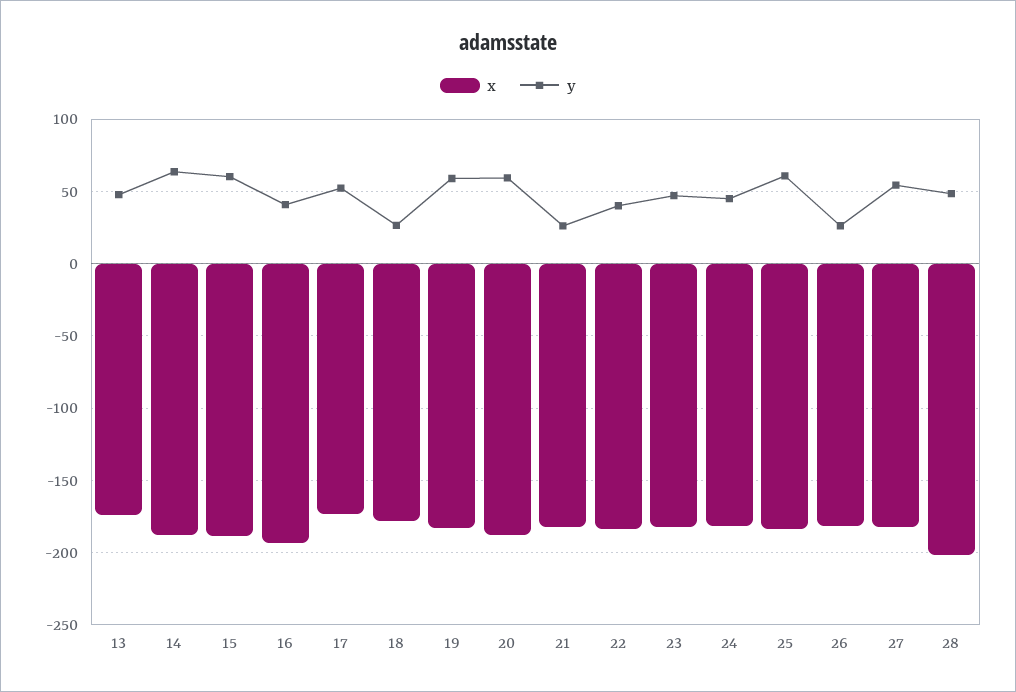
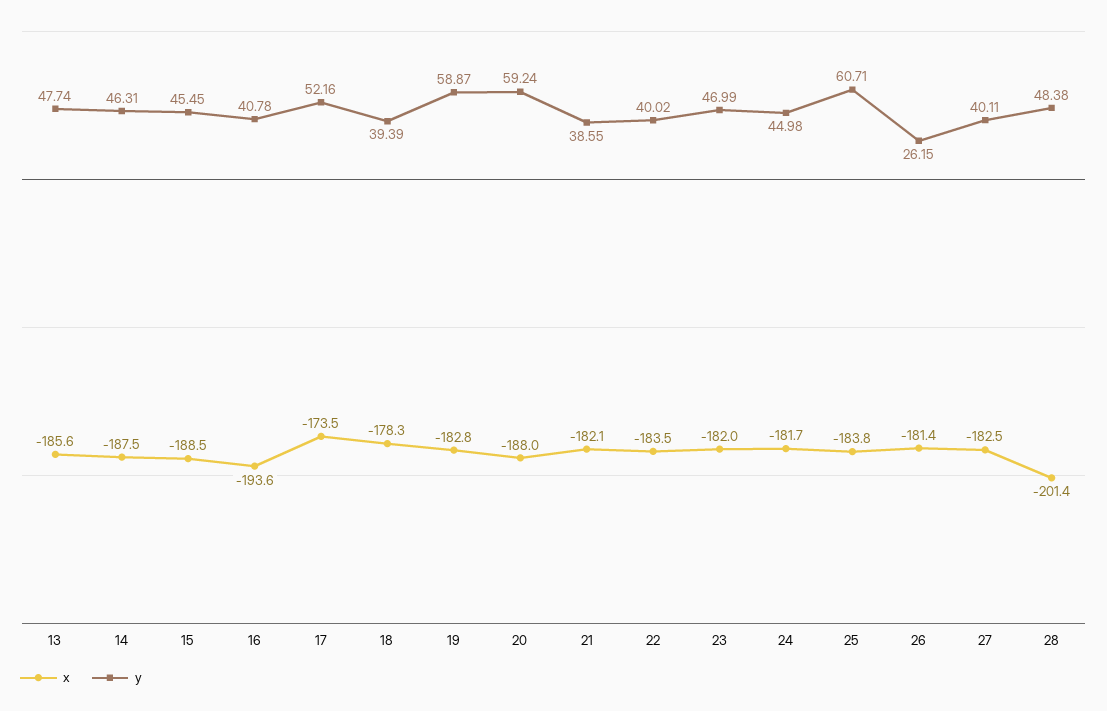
  {
    "x": {
-     "13": -175,
+     "13": -185.6,
      "14": -187.5,
      "15": -188.5,
      "16": -193.6,
      "17": -173.5,
      "18": -178.3,
      "19": -182.8,
      "20": -188,
      "21": -182.1,
      "22": -183.5,
      "23": -182,
      "24": -181.7,
      "25": -183.8,
      "26": -181.4,
      "27": -182.5,
      "28": -201.4
    },
    "y": {
      "13": 47.74,
-     "14": 65,
+     "14": 46.31,
-     "15": 60,
+     "15": 45.45,
      "16": 40.78,
      "17": 52.16,
-     "18": 25,
+     "18": 39.39,
      "19": 58.87,
      "20": 59.24,
-     "21": 25,
+     "21": 38.55,
      "22": 40.02,
      "23": 46.99,
      "24": 44.98,
      "25": 60.71,
      "26": 26.15,
-     "27": 55,
+     "27": 40.11,
      "28": 48.38
    }
  }

